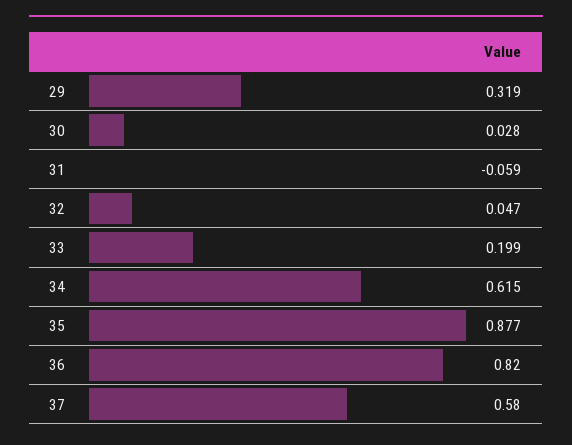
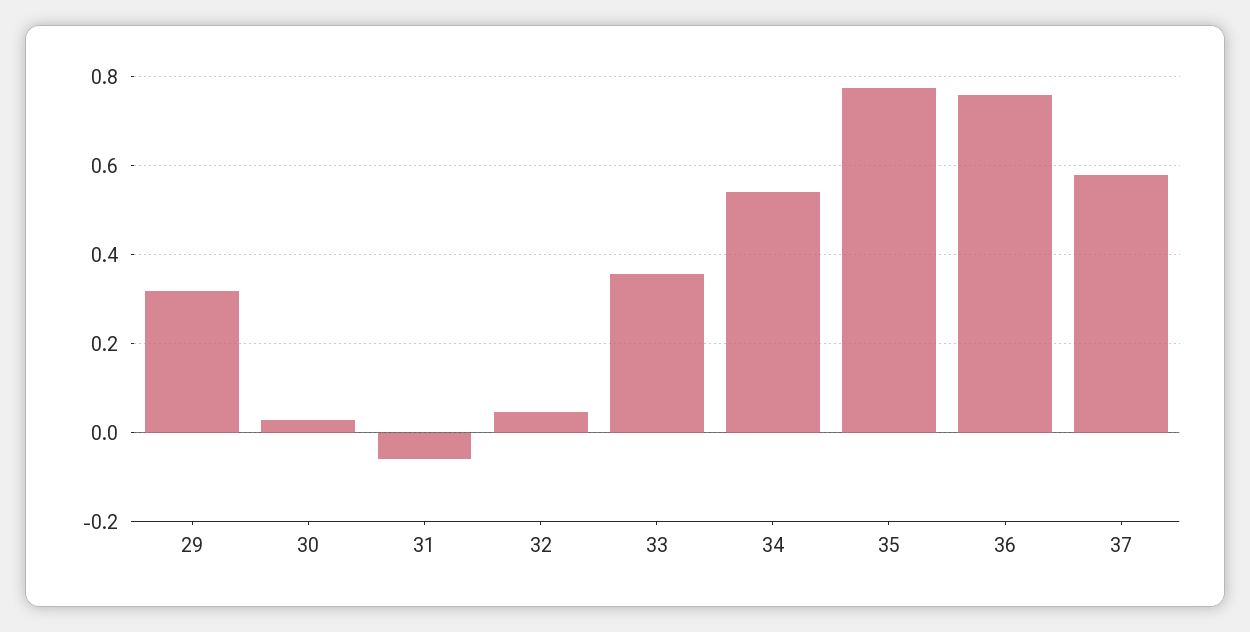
  {
    "29": 0.319,
    "30": 0.028,
    "31": -0.059,
    "32": 0.047,
-   "33": 0.199,
+   "33": 0.36,
-   "34": 0.615,
+   "34": 0.54,
-   "35": 0.877,
+   "35": 0.78,
-   "36": 0.82,
+   "36": 0.76,
    "37": 0.58
  }

